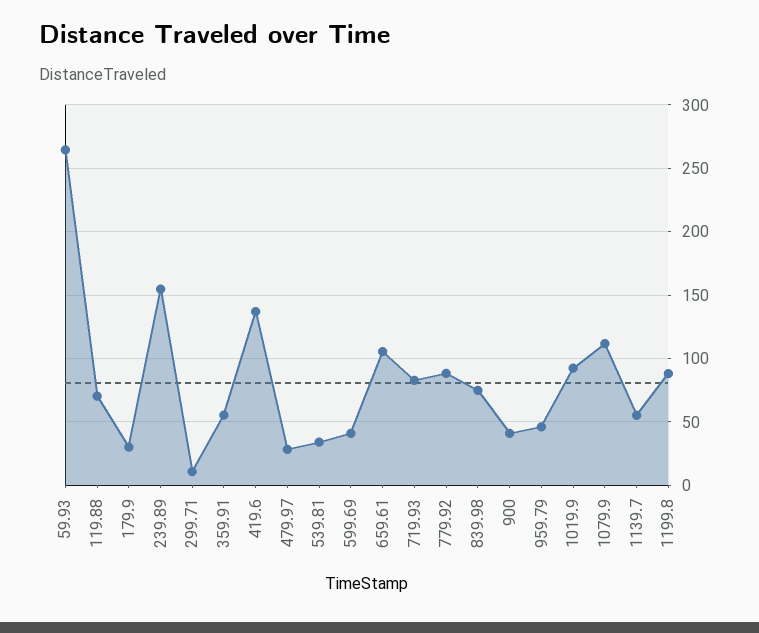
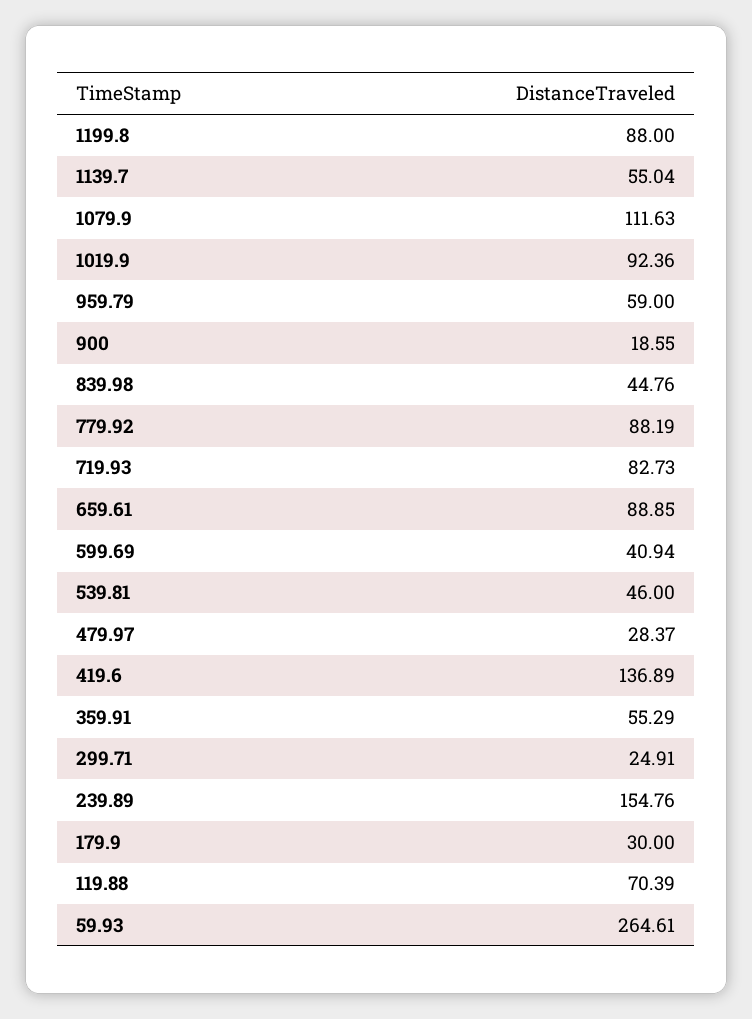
  {
    "59.93": 264.61,
    "119.88": 70.39,
    "179.9": 30,
    "239.89": 154.76,
-   "299.71": 10,
+   "299.71": 24.91,
    "359.91": 55.29,
    "419.6": 136.89,
    "479.97": 28.37,
-   "539.81": 35,
+   "539.81": 46,
    "599.69": 40.94,
-   "659.61": 105,
+   "659.61": 88.85,
    "719.93": 82.73,
    "779.92": 88.19,
-   "839.98": 75,
+   "839.98": 44.76,
-   "900": 40,
+   "900": 18.55,
-   "959.79": 45,
+   "959.79": 59,
    "1019.9": 92.36,
    "1079.9": 111.63,
    "1139.7": 55.04,
    "1199.8": 88
  }

